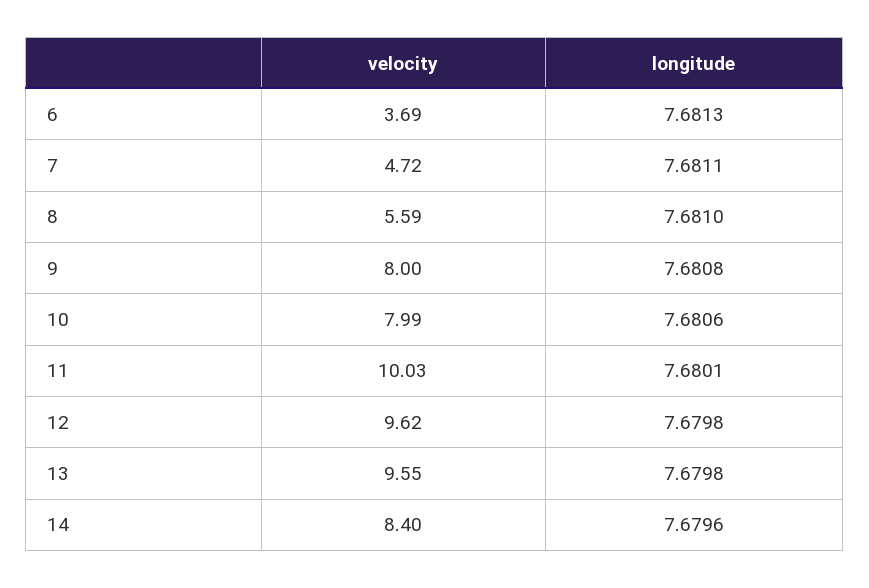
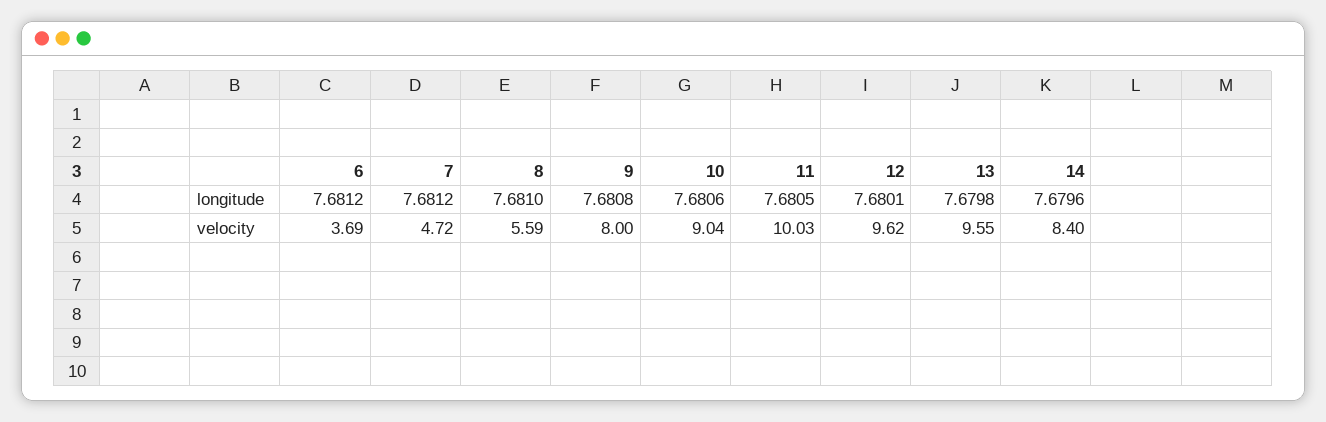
  {
    "velocity": {
      "6": 3.69,
      "7": 4.72,
      "8": 5.59,
      "9": 8,
-     "10": 7.99,
+     "10": 9.04,
      "11": 10.03,
      "12": 9.62,
      "13": 9.55,
      "14": 8.4
    },
    "longitude": {
-     "6": 7.6813,
+     "6": 7.6812,
-     "7": 7.6811,
+     "7": 7.6812,
      "8": 7.681,
      "9": 7.6808,
      "10": 7.6806,
-     "11": 7.6801,
+     "11": 7.6805,
-     "12": 7.6798,
+     "12": 7.6801,
      "13": 7.6798,
      "14": 7.6796
    }
  }

